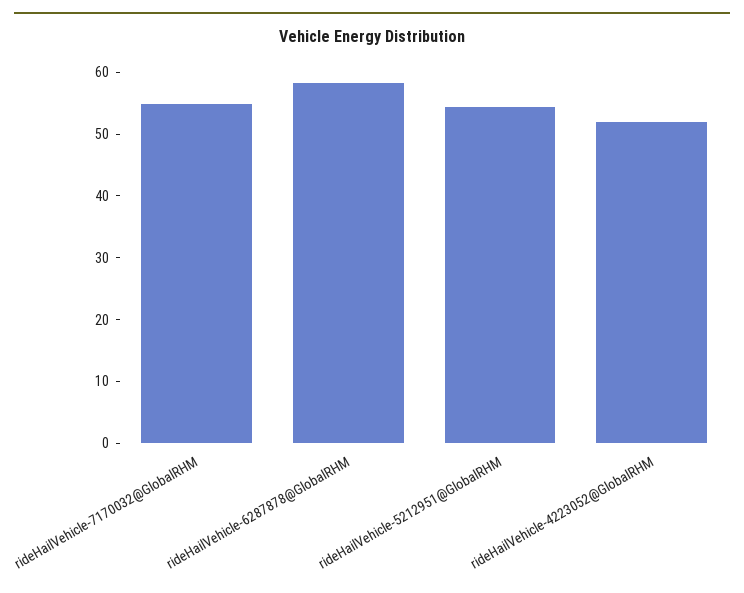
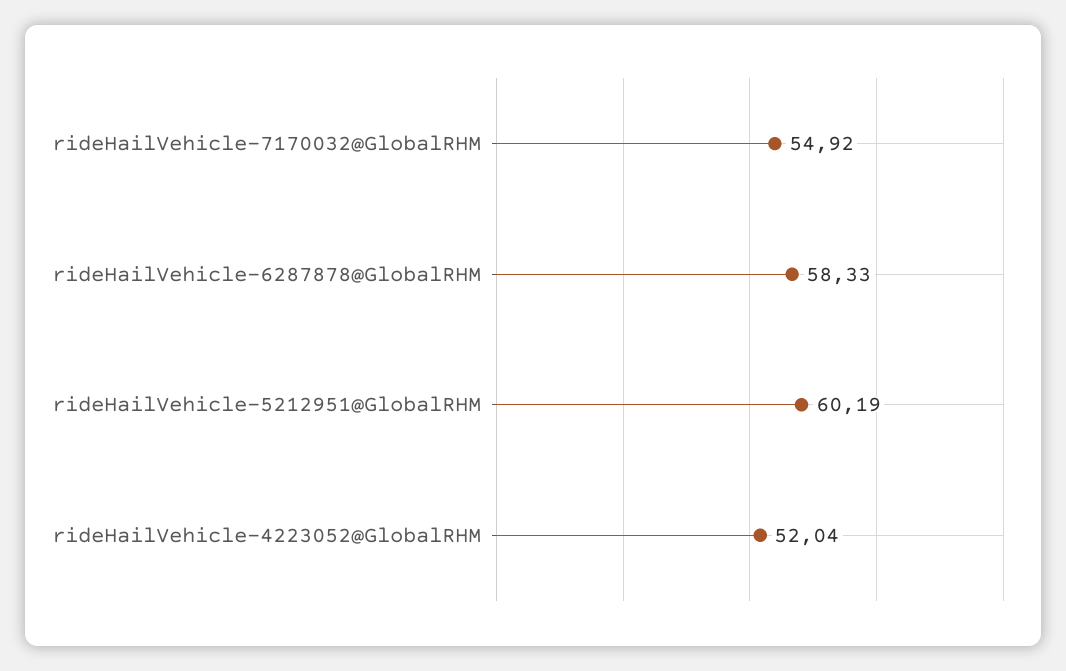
  {
    "rideHailVehicle-7170032@GlobalRHM": 54.92,
    "rideHailVehicle-6287878@GlobalRHM": 58.33,
-   "rideHailVehicle-5212951@GlobalRHM": 54,
+   "rideHailVehicle-5212951@GlobalRHM": 60.19,
    "rideHailVehicle-4223052@GlobalRHM": 52.04
  }

